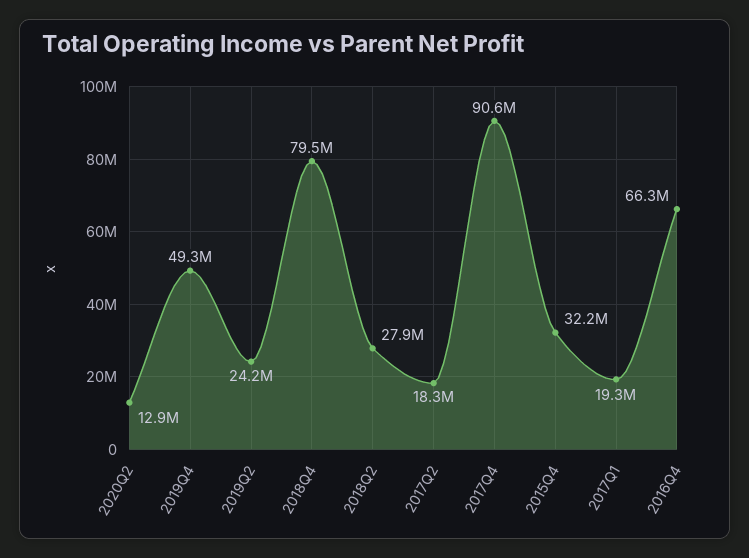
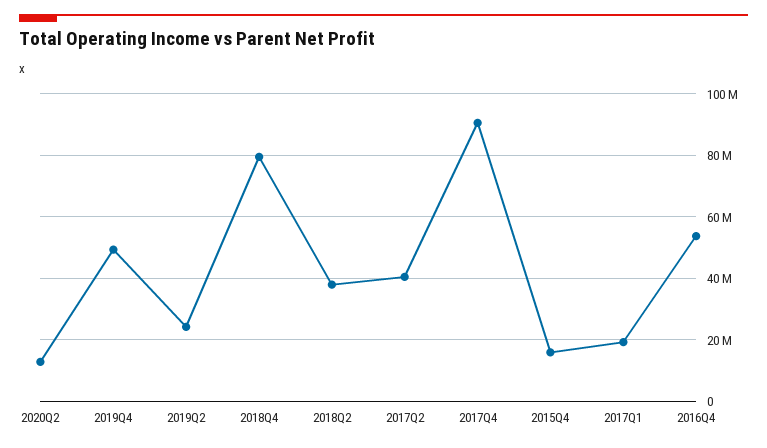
  {
    "2020Q2": 12900000,
    "2019Q4": 49300000,
    "2019Q2": 24200000,
    "2018Q4": 79500000,
-   "2018Q2": 27900000,
+   "2018Q2": 38000000,
-   "2017Q2": 18300000,
+   "2017Q2": 40000000,
    "2017Q4": 90600000,
-   "2015Q4": 32200000,
+   "2015Q4": 16000000,
    "2017Q1": 19300000,
-   "2016Q4": 66300000
+   "2016Q4": 54000000
  }

